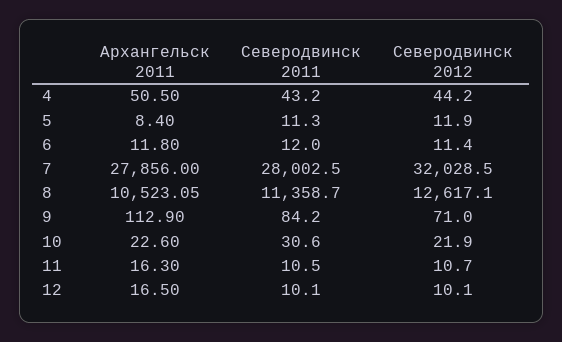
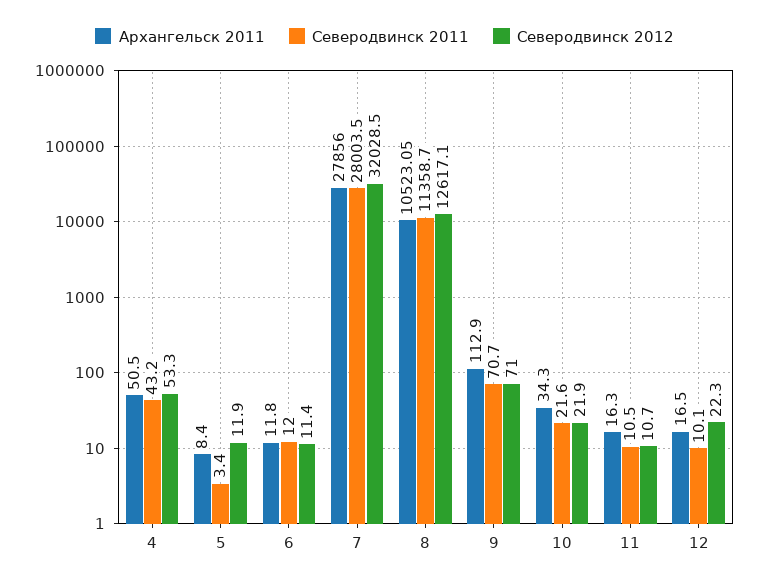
  {
    "Архангельск 2011": {
      "4": 50.5,
      "5": 8.4,
      "6": 11.8,
      "7": 27856,
      "8": 10523.05,
      "9": 112.9,
-     "10": 22.6,
+     "10": 34.3,
      "11": 16.3,
      "12": 16.5
    },
    "Северодвинск 2011": {
      "4": 43.2,
-     "5": 11.3,
+     "5": 3.4,
      "6": 12,
-     "7": 28002.5,
+     "7": 28003.5,
      "8": 11358.7,
-     "9": 84.2,
+     "9": 70.7,
-     "10": 30.6,
+     "10": 21.6,
      "11": 10.5,
      "12": 10.1
    },
    "Северодвинск 2012": {
-     "4": 44.2,
+     "4": 53.3,
      "5": 11.9,
      "6": 11.4,
      "7": 32028.5,
      "8": 12617.1,
      "9": 71,
      "10": 21.9,
      "11": 10.7,
-     "12": 10.1
+     "12": 22.3
    }
  }

